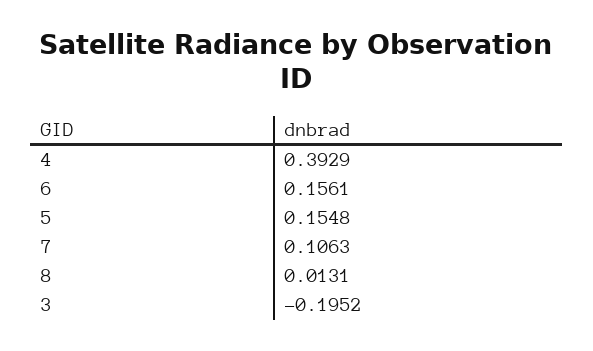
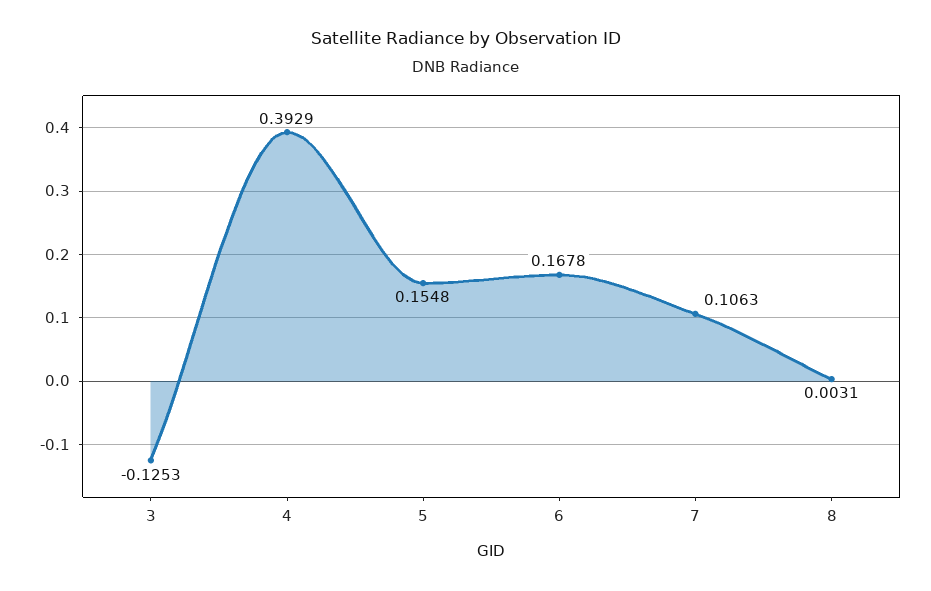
  {
    "4": 0.3929,
-   "6": 0.1561,
+   "6": 0.1678,
    "5": 0.1548,
    "7": 0.1063,
-   "8": 0.0131,
+   "8": 0.0031,
-   "3": -0.1952
+   "3": -0.1253
  }

